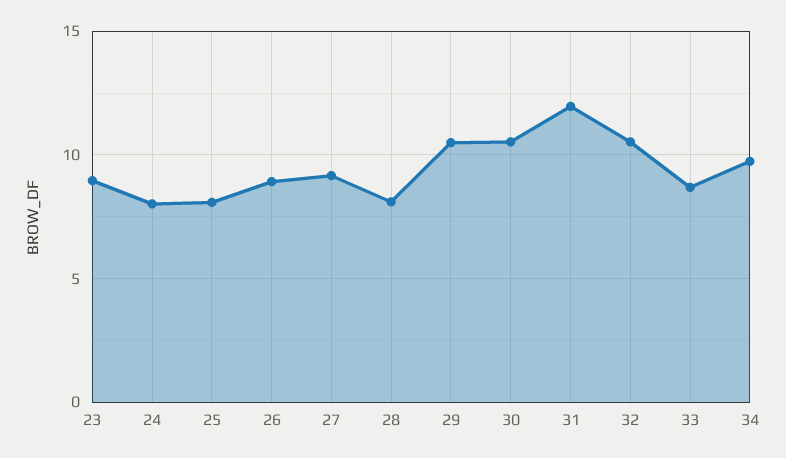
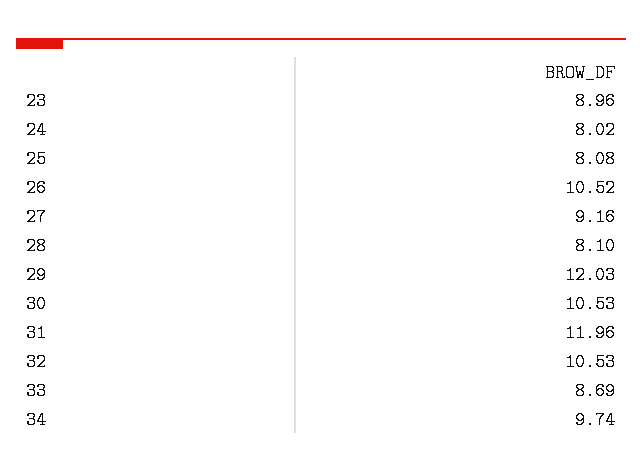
  {
    "23": 8.96,
    "24": 8.02,
    "25": 8.08,
-   "26": 9,
+   "26": 10.52,
    "27": 9.16,
    "28": 8.1,
-   "29": 10.5,
+   "29": 12.03,
    "30": 10.53,
    "31": 11.96,
    "32": 10.53,
    "33": 8.69,
    "34": 9.74
  }

